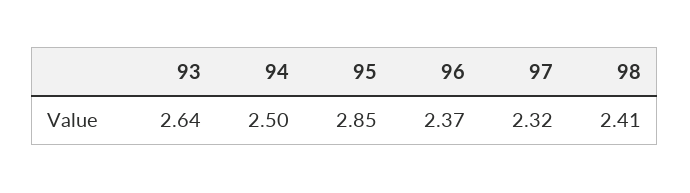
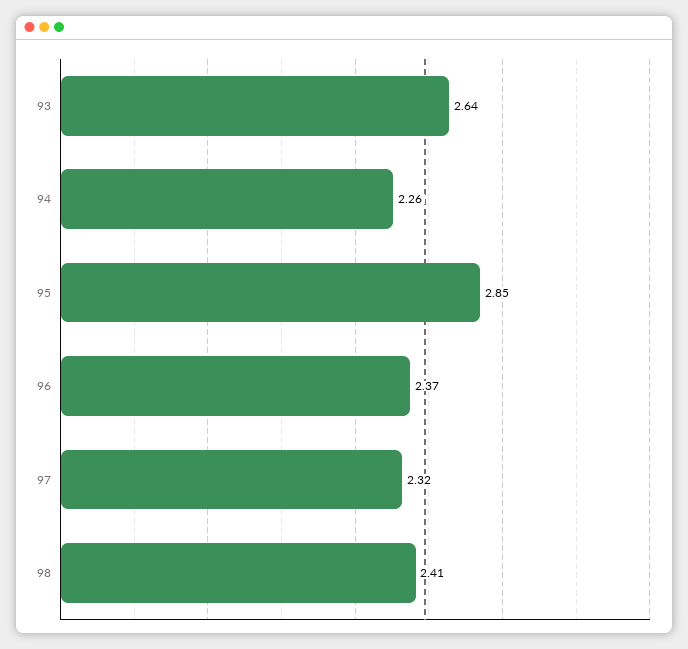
  {
    "93": 2.64,
-   "94": 2.5,
+   "94": 2.26,
    "95": 2.85,
    "96": 2.37,
    "97": 2.32,
    "98": 2.41
  }

